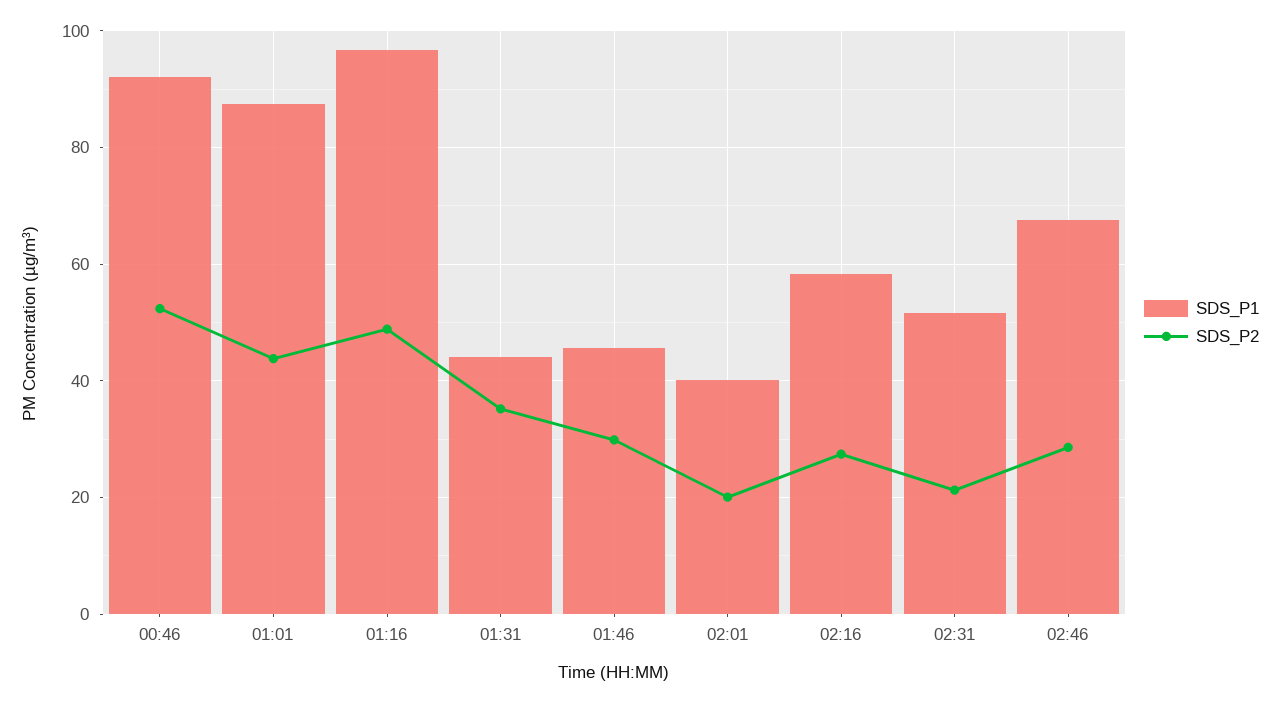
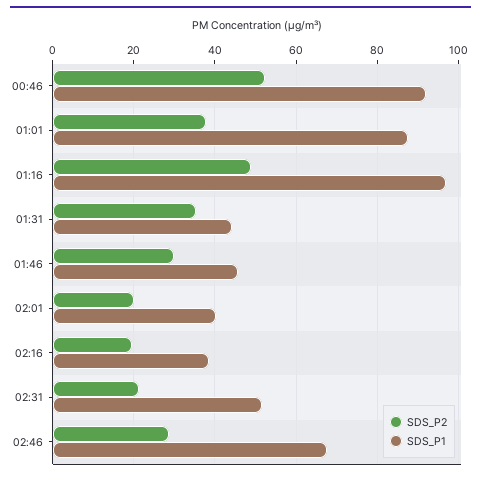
  {
    "SDS_P1": {
      "00:46": 92,
      "01:01": 88,
      "01:16": 96,
      "01:31": 44,
      "01:46": 46,
      "02:01": 40,
-     "02:16": 58,
+     "02:16": 38,
      "02:31": 52,
      "02:46": 68
    },
    "SDS_P2": {
      "00:46": 52,
-     "01:01": 44,
+     "01:01": 38,
      "01:16": 48,
      "01:31": 36,
      "01:46": 30,
      "02:01": 20,
-     "02:16": 28,
+     "02:16": 20,
      "02:31": 22,
      "02:46": 28
    }
  }

